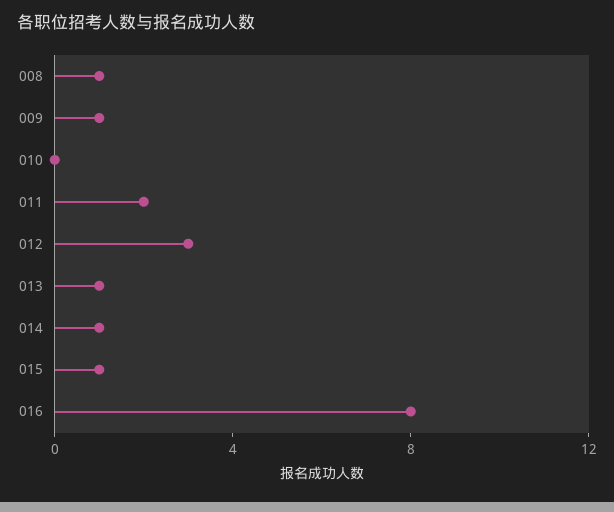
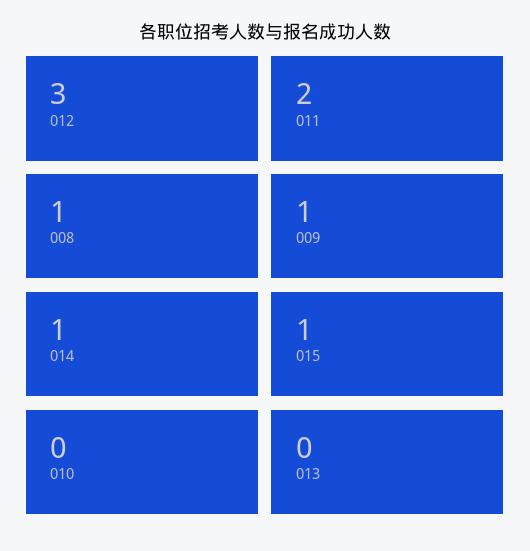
  {
    "008": 1,
    "009": 1,
    "010": 0,
    "011": 2,
    "012": 3,
-   "013": 1,
+   "013": 0,
    "014": 1,
-   "015": 1,
+   "015": 1
-   "016": 8
  }

